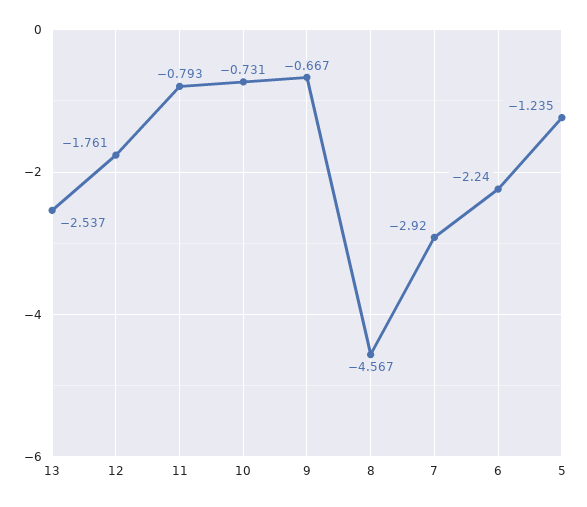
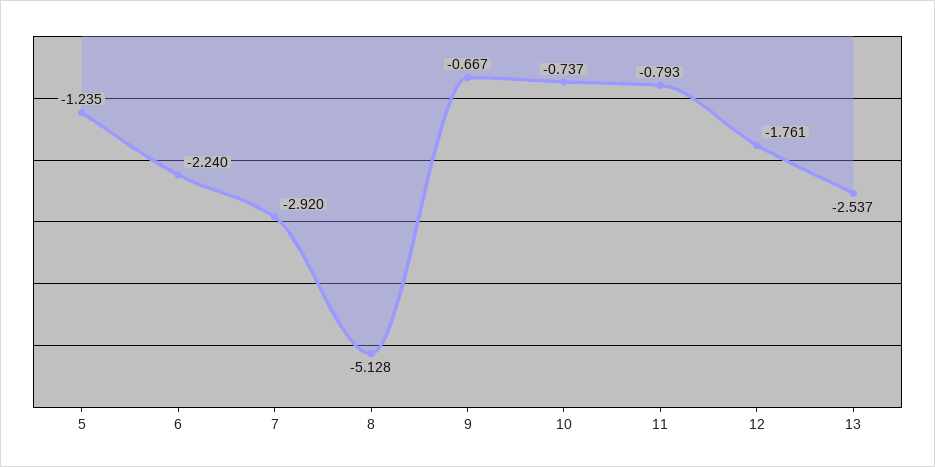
  {
    "13": -2.537,
    "12": -1.761,
    "11": -0.793,
-   "10": -0.731,
+   "10": -0.737,
    "9": -0.667,
-   "8": -4.567,
+   "8": -5.128,
    "7": -2.92,
    "6": -2.24,
    "5": -1.235
  }

